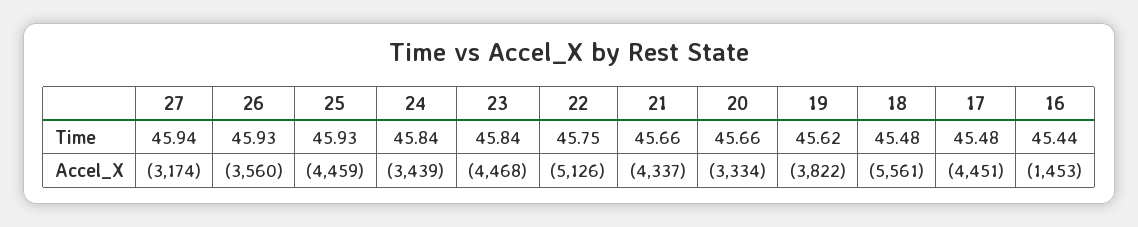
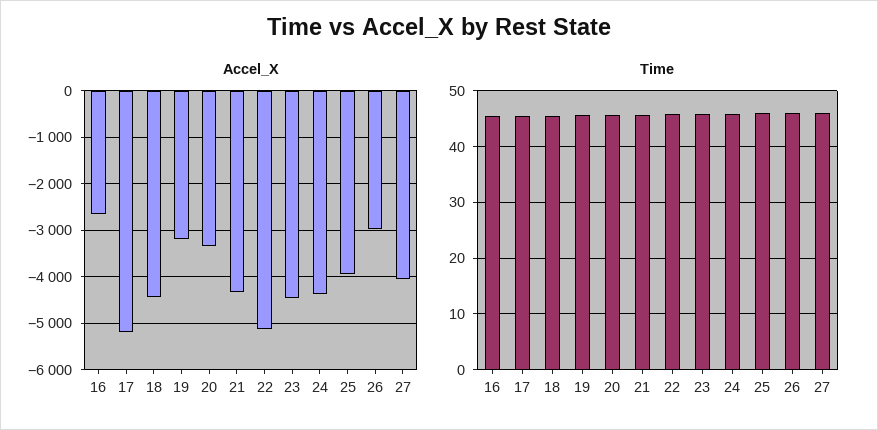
  {
    "Time": {
      "27": 45.94,
      "26": 45.93,
      "25": 45.93,
      "24": 45.84,
      "23": 45.84,
      "22": 45.75,
      "21": 45.66,
      "20": 45.66,
      "19": 45.62,
      "18": 45.48,
      "17": 45.48,
      "16": 45.44
    },
    "Accel_X": {
-     "27": -3174,
+     "27": -4000,
-     "26": -3560,
+     "26": -3000,
-     "25": -4459,
+     "25": -4000,
-     "24": -3439,
+     "24": -4400,
      "23": -4468,
      "22": -5126,
      "21": -4337,
      "20": -3334,
-     "19": -3822,
+     "19": -3200,
-     "18": -5561,
+     "18": -4400,
-     "17": -4451,
+     "17": -5200,
-     "16": -1453
+     "16": -2600
    }
  }

